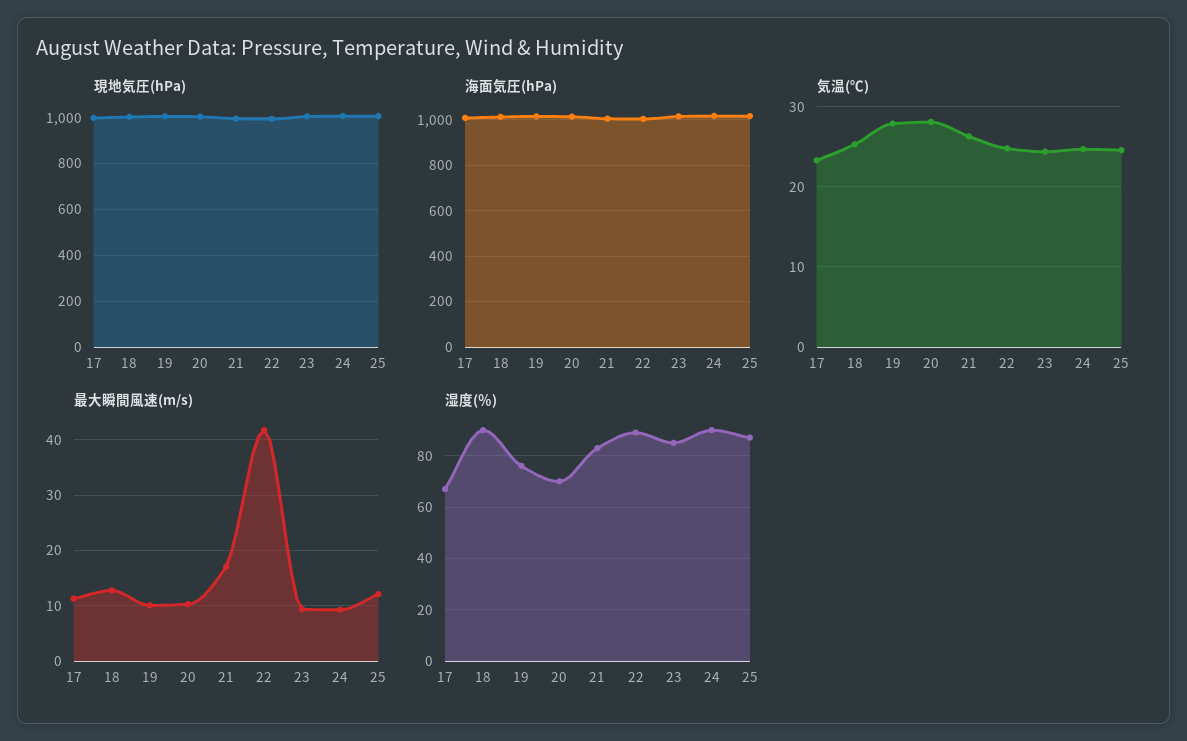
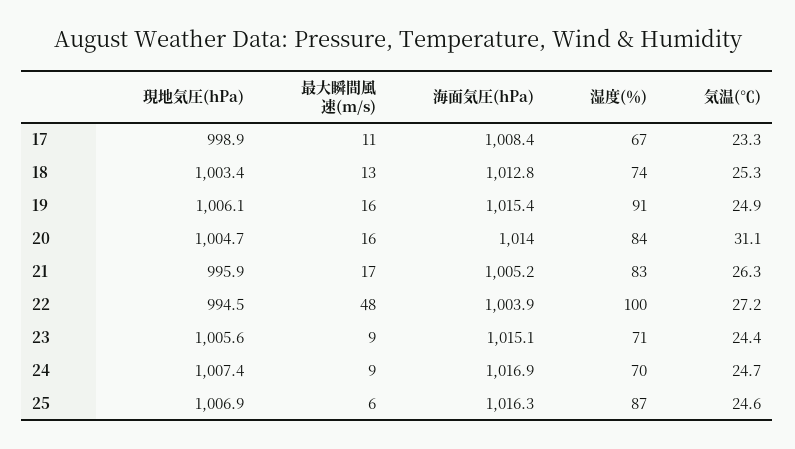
  {
    "現地気圧(hPa)": {
      "17": 998.9,
      "18": 1003.4,
      "19": 1006.1,
      "20": 1004.7,
      "21": 995.9,
      "22": 994.5,
      "23": 1005.6,
      "24": 1007.4,
      "25": 1006.9
    },
    "海面気圧(hPa)": {
      "17": 1008.4,
      "18": 1012.8,
      "19": 1015.4,
      "20": 1014,
      "21": 1005.2,
      "22": 1003.9,
      "23": 1015.1,
      "24": 1016.9,
      "25": 1016.3
    },
    "気温(℃)": {
      "17": 23.3,
      "18": 25.3,
-     "19": 28,
+     "19": 24.9,
-     "20": 28,
+     "20": 31.1,
      "21": 26.3,
-     "22": 25,
+     "22": 27.2,
      "23": 24.4,
      "24": 24.7,
      "25": 24.6
    },
    "最大瞬間風速(m/s)": {
      "17": 11,
      "18": 13,
-     "19": 10,
+     "19": 16,
-     "20": 10,
+     "20": 16,
      "21": 17,
-     "22": 42,
+     "22": 48,
      "23": 9,
      "24": 9,
-     "25": 12
+     "25": 6
    },
    "湿度(％)": {
      "17": 67,
-     "18": 90,
+     "18": 74,
-     "19": 75,
+     "19": 91,
-     "20": 70,
+     "20": 84,
      "21": 83,
-     "22": 90,
+     "22": 100,
-     "23": 85,
+     "23": 71,
-     "24": 90,
+     "24": 70,
      "25": 87
    }
  }

